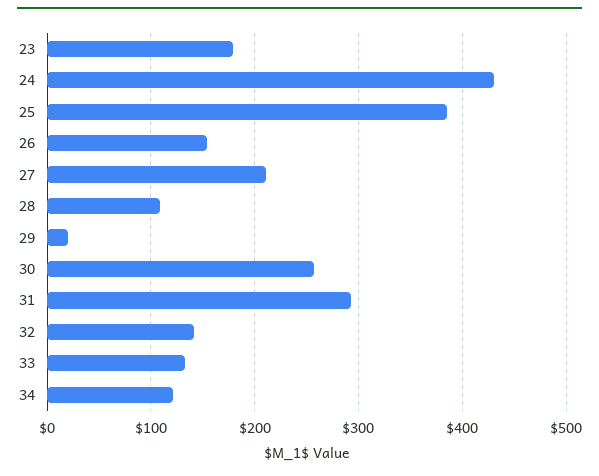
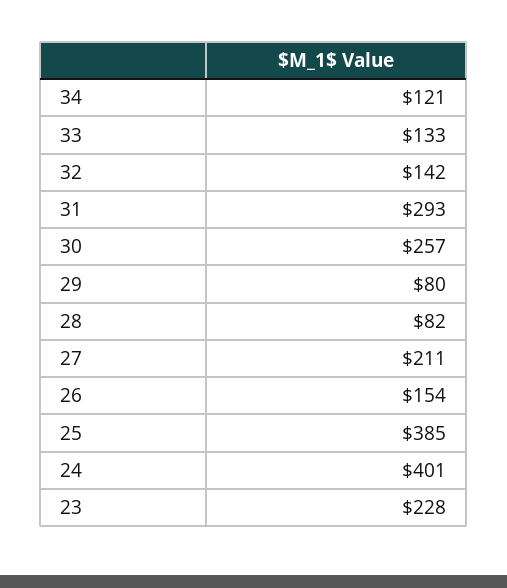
  {
-   "23": 180,
+   "23": 228,
-   "24": 430,
+   "24": 401,
    "25": 385,
    "26": 154,
    "27": 211,
-   "28": 110,
+   "28": 82,
-   "29": 20,
+   "29": 80,
    "30": 257,
    "31": 293,
    "32": 142,
    "33": 133,
    "34": 121
  }

